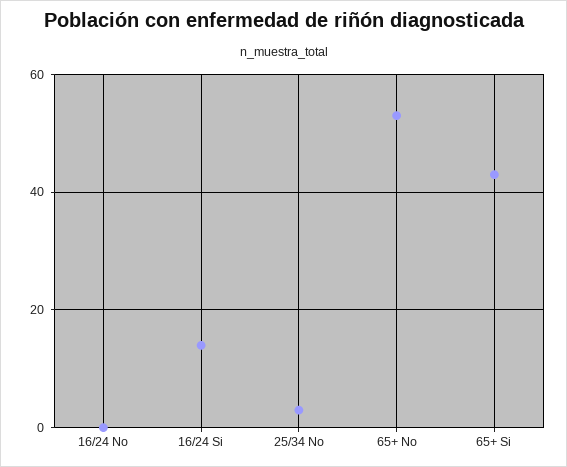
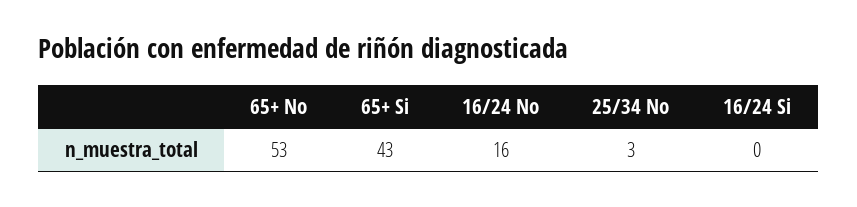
  {
-   "16/24 No": 0,
+   "16/24 No": 16,
-   "16/24 Si": 15,
+   "16/24 Si": 0,
    "25/34 No": 3,
    "65+ No": 53,
    "65+ Si": 43
  }

